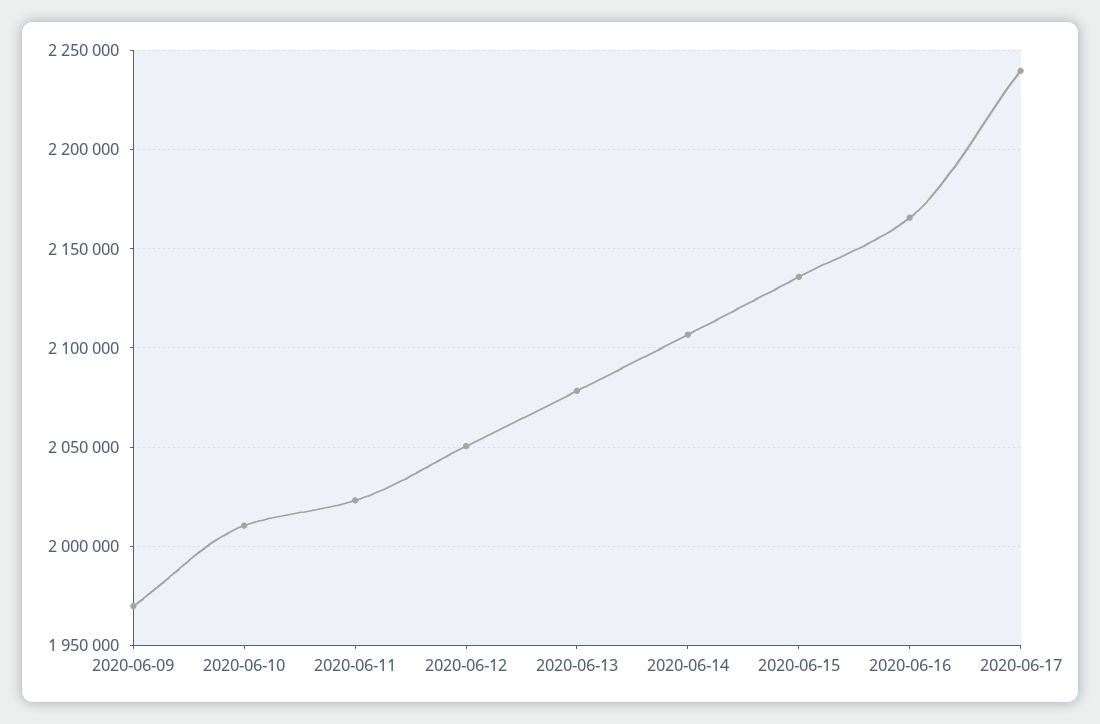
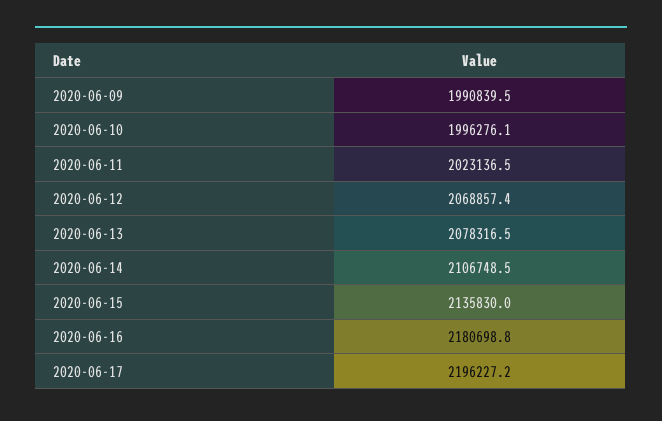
  {
-   "2020-06-09": 1970000,
+   "2020-06-09": 1990839.5,
-   "2020-06-10": 2010000,
+   "2020-06-10": 1996276.1,
    "2020-06-11": 2023136.5,
-   "2020-06-12": 2050000,
+   "2020-06-12": 2068857.4,
    "2020-06-13": 2078316.5,
    "2020-06-14": 2106748.5,
    "2020-06-15": 2135830,
-   "2020-06-16": 2165000,
+   "2020-06-16": 2180698.8,
-   "2020-06-17": 2240000
+   "2020-06-17": 2196227.2
  }

